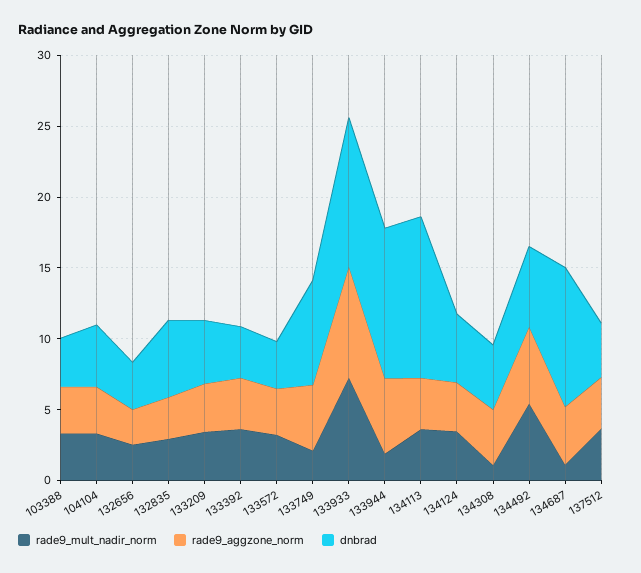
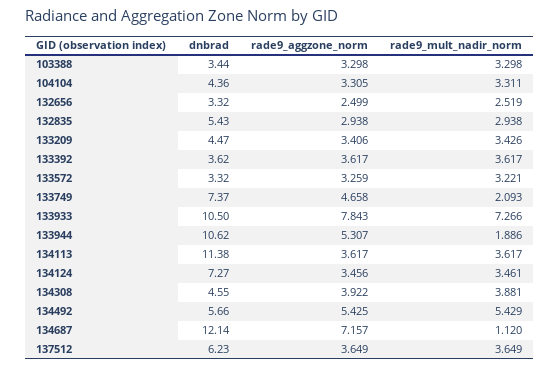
  {
    "rade9_mult_nadir_norm": {
      "103388": 3.298,
      "104104": 3.311,
      "132656": 2.519,
      "132835": 2.938,
      "133209": 3.426,
      "133392": 3.617,
      "133572": 3.221,
      "133749": 2.093,
      "133933": 7.266,
      "133944": 1.886,
      "134113": 3.617,
      "134124": 3.461,
-     "134308": 1,
+     "134308": 3.881,
      "134492": 5.429,
      "134687": 1.12,
      "137512": 3.649
    },
    "rade9_aggzone_norm": {
      "103388": 3.298,
      "104104": 3.305,
      "132656": 2.499,
      "132835": 2.938,
      "133209": 3.406,
      "133392": 3.617,
      "133572": 3.259,
      "133749": 4.658,
      "133933": 7.843,
      "133944": 5.307,
      "134113": 3.617,
      "134124": 3.456,
      "134308": 3.922,
      "134492": 5.425,
-     "134687": 4,
+     "134687": 7.157,
      "137512": 3.649
    },
    "dnbrad": {
      "103388": 3.44,
      "104104": 4.36,
      "132656": 3.32,
      "132835": 5.43,
      "133209": 4.47,
      "133392": 3.62,
      "133572": 3.32,
      "133749": 7.37,
      "133933": 10.5,
      "133944": 10.62,
      "134113": 11.38,
-     "134124": 5,
+     "134124": 7.27,
      "134308": 4.55,
      "134492": 5.66,
-     "134687": 10,
+     "134687": 12.14,
-     "137512": 4
+     "137512": 6.23
    }
  }

